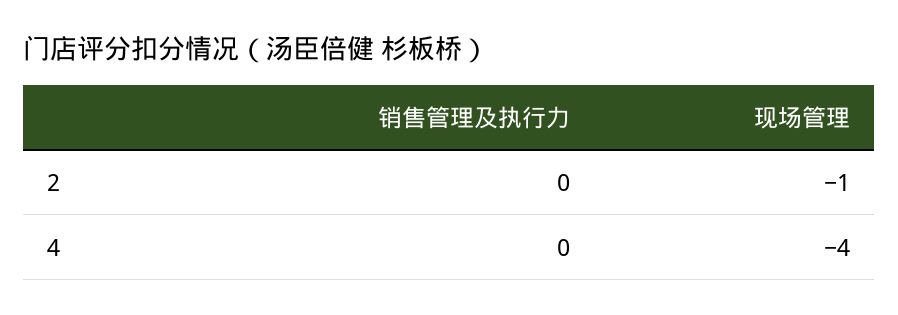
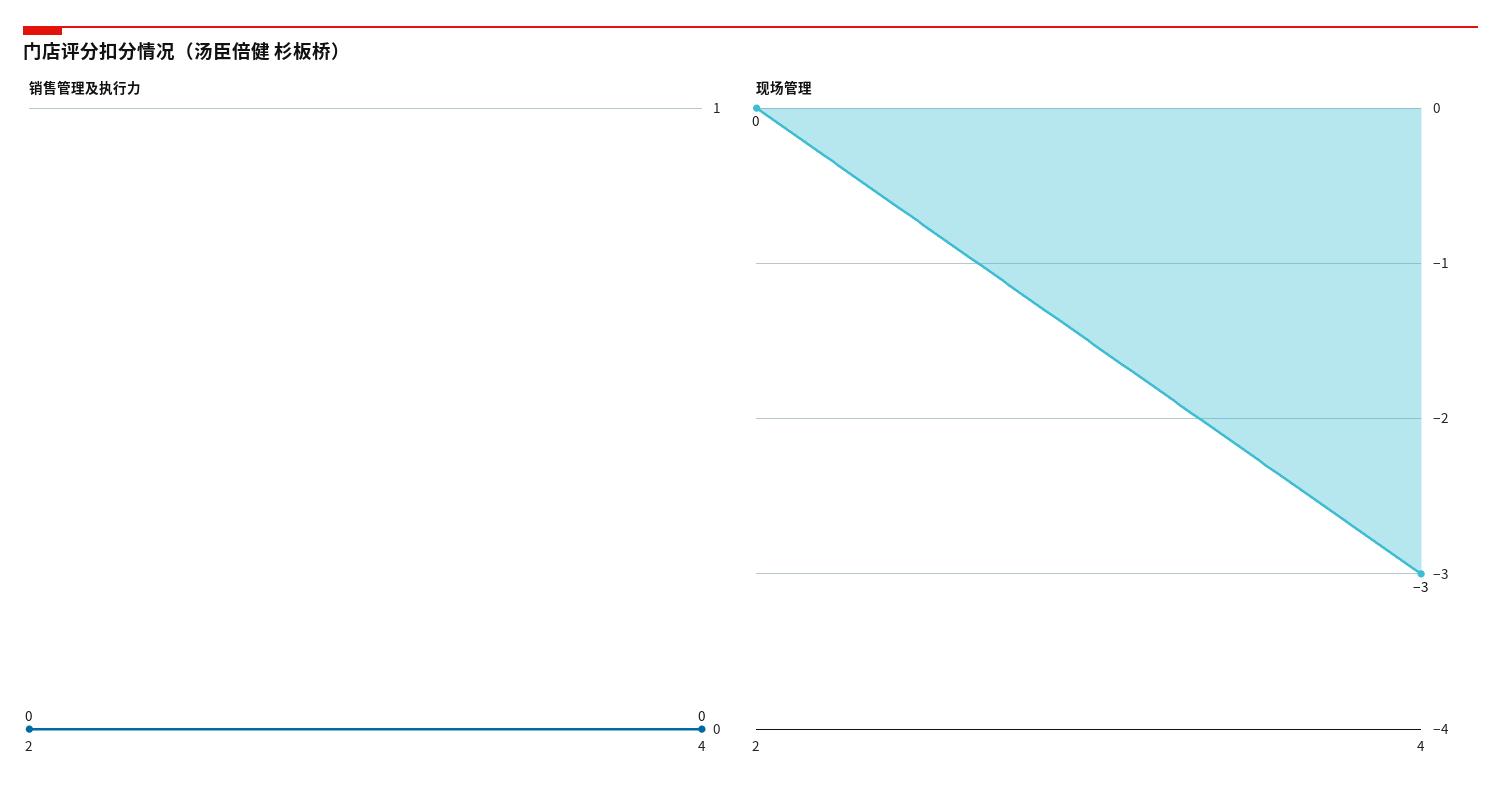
  {
    "销售管理及执行力": {
      "2": 0,
      "4": 0
    },
    "现场管理": {
-     "2": -1,
+     "2": 0,
-     "4": -4
+     "4": -3
    }
  }

